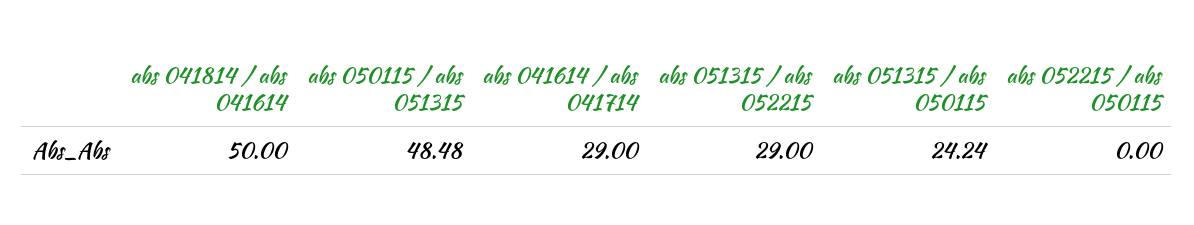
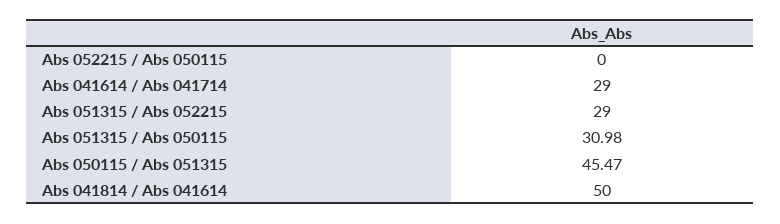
  {
    "abs 041814 / abs 041614": 50,
-   "abs 050115 / abs 051315": 48.48,
+   "abs 050115 / abs 051315": 45.47,
    "abs 041614 / abs 041714": 29,
    "abs 051315 / abs 052215": 29,
-   "abs 051315 / abs 050115": 24.24,
+   "abs 051315 / abs 050115": 30.98,
    "abs 052215 / abs 050115": 0
  }

